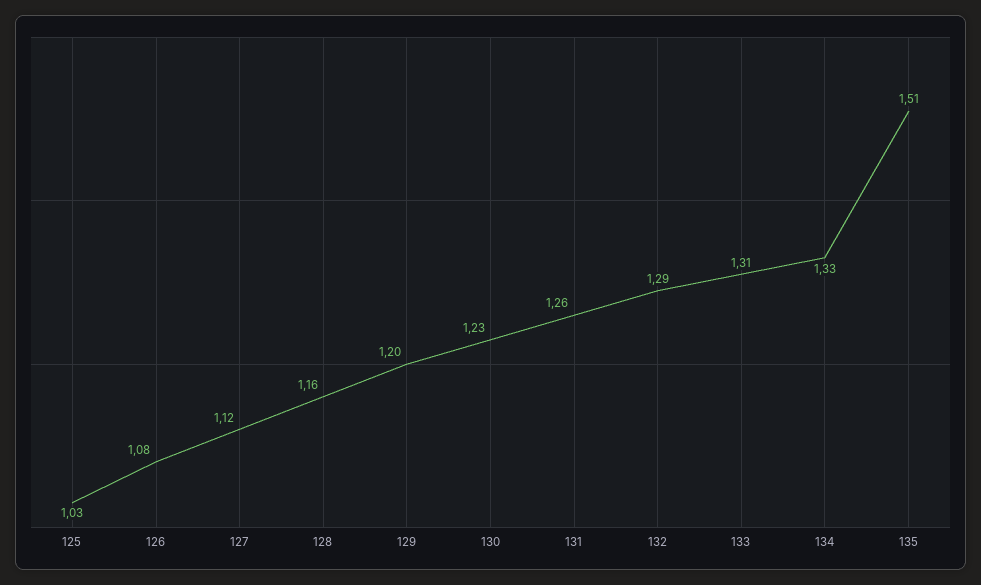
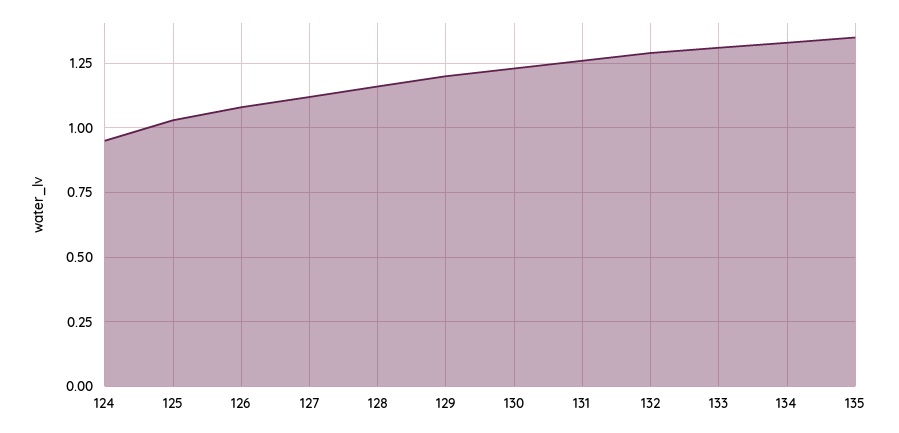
  {
    "125": 1.03,
    "126": 1.08,
    "127": 1.12,
    "128": 1.16,
    "129": 1.2,
    "130": 1.23,
    "131": 1.26,
    "132": 1.29,
    "133": 1.31,
    "134": 1.33,
-   "135": 1.51
+   "135": 1.35,
+   "124": 0.95
  }

